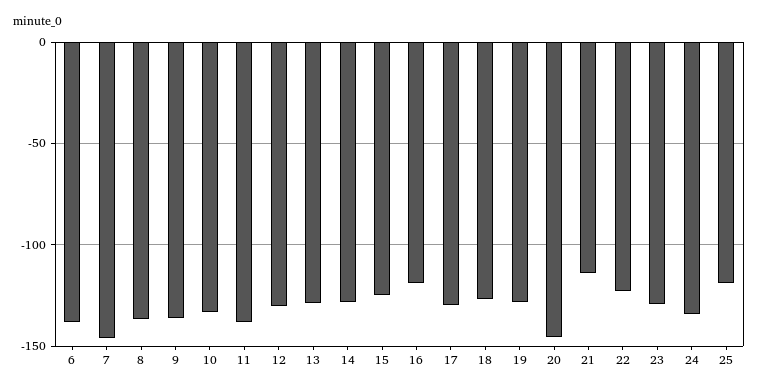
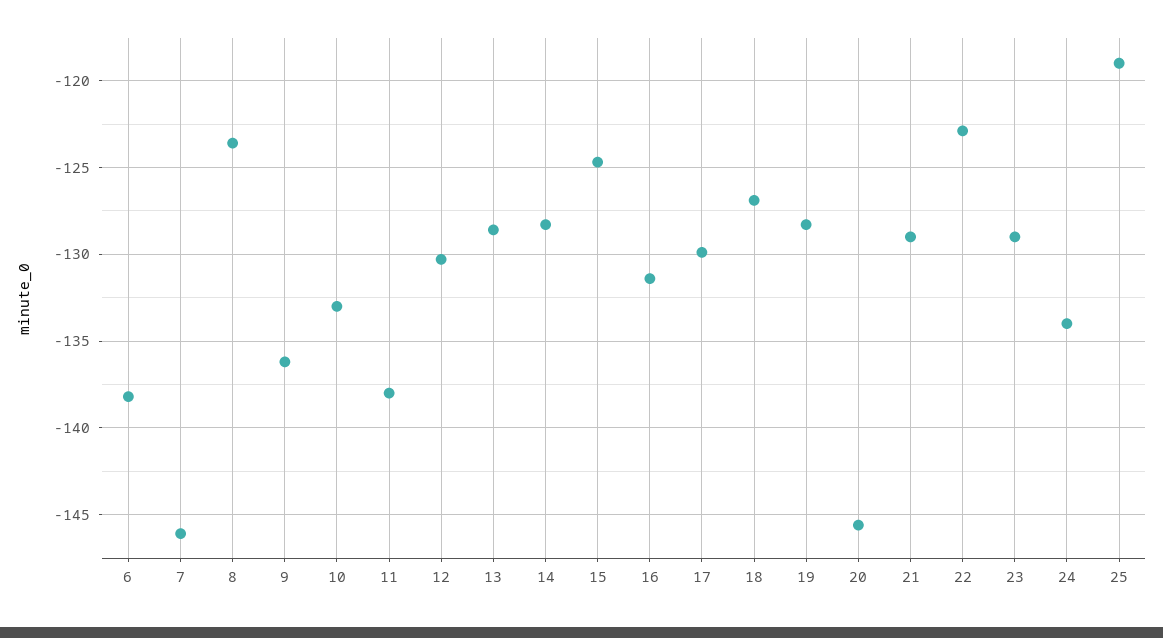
  {
    "6": -138,
    "7": -146,
-   "8": -135,
+   "8": -123.5,
    "9": -136,
    "10": -133,
    "11": -138,
    "12": -130.5,
    "13": -128.5,
    "14": -128.5,
    "15": -124.5,
-   "16": -120,
+   "16": -131.5,
    "17": -130,
    "18": -127,
    "19": -128.5,
    "20": -145.5,
-   "21": -115,
+   "21": -129,
    "22": -123,
    "23": -129,
    "24": -134,
    "25": -119
  }

